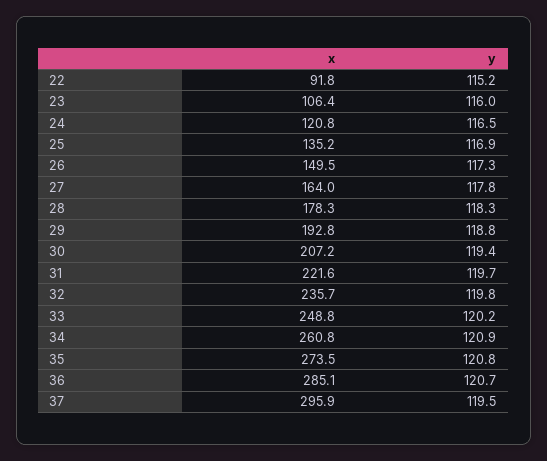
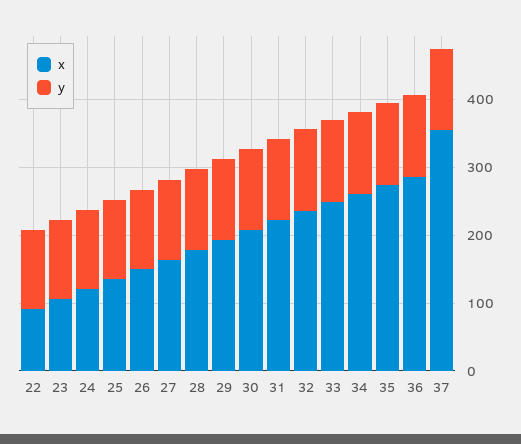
  {
    "x": {
      "22": 91.8,
      "23": 106.4,
      "24": 120.8,
      "25": 135.2,
      "26": 149.5,
      "27": 164,
      "28": 178.3,
      "29": 192.8,
      "30": 207.2,
      "31": 221.6,
      "32": 235.7,
      "33": 248.8,
      "34": 260.8,
      "35": 273.5,
      "36": 285.1,
-     "37": 295.9
+     "37": 360
    },
    "y": {
      "22": 115.2,
      "23": 116,
      "24": 116.5,
      "25": 116.9,
      "26": 117.3,
      "27": 117.8,
      "28": 118.3,
      "29": 118.8,
      "30": 119.4,
      "31": 119.7,
      "32": 119.8,
      "33": 120.2,
      "34": 120.9,
      "35": 120.8,
      "36": 120.7,
      "37": 119.5
    }
  }

